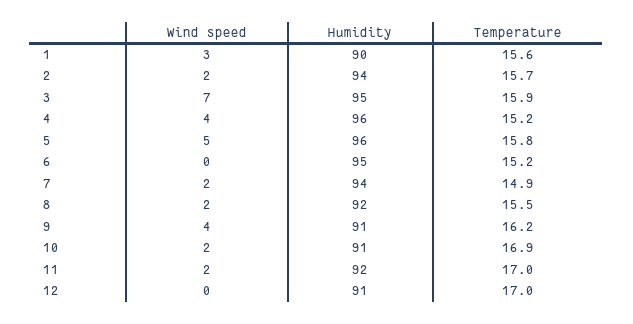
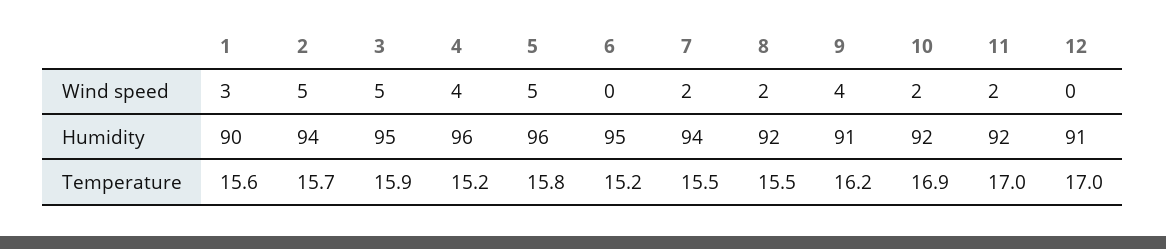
  {
    "Wind speed": {
      "1": 3,
-     "2": 2,
+     "2": 5,
-     "3": 7,
+     "3": 5,
      "4": 4,
      "5": 5,
      "6": 0,
      "7": 2,
      "8": 2,
      "9": 4,
      "10": 2,
      "11": 2,
      "12": 0
    },
    "Humidity": {
      "1": 90,
      "2": 94,
      "3": 95,
      "4": 96,
      "5": 96,
      "6": 95,
      "7": 94,
      "8": 92,
      "9": 91,
-     "10": 91,
+     "10": 92,
      "11": 92,
      "12": 91
    },
    "Temperature": {
      "1": 15.6,
      "2": 15.7,
      "3": 15.9,
      "4": 15.2,
      "5": 15.8,
      "6": 15.2,
-     "7": 14.9,
+     "7": 15.5,
      "8": 15.5,
      "9": 16.2,
      "10": 16.9,
      "11": 17,
      "12": 17
    }
  }

